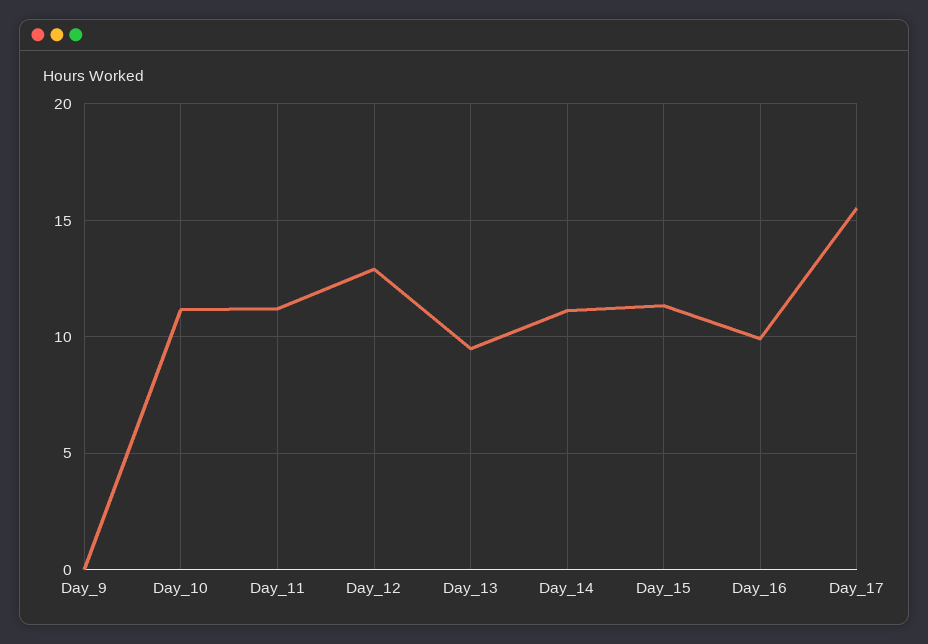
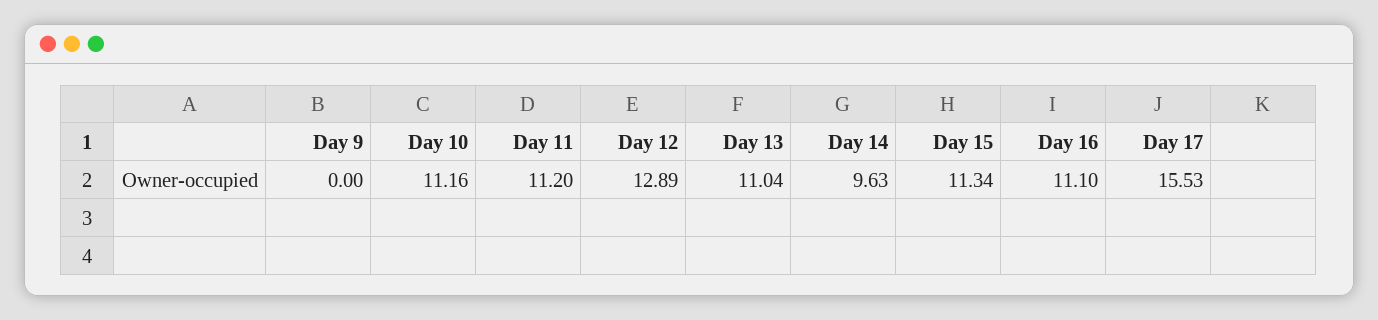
  {
    "Day_9": 0,
    "Day_10": 11.16,
    "Day_11": 11.2,
    "Day_12": 12.89,
-   "Day_13": 9.5,
+   "Day_13": 11.04,
-   "Day_14": 11,
+   "Day_14": 9.63,
    "Day_15": 11.34,
-   "Day_16": 10,
+   "Day_16": 11.1,
    "Day_17": 15.53
  }

